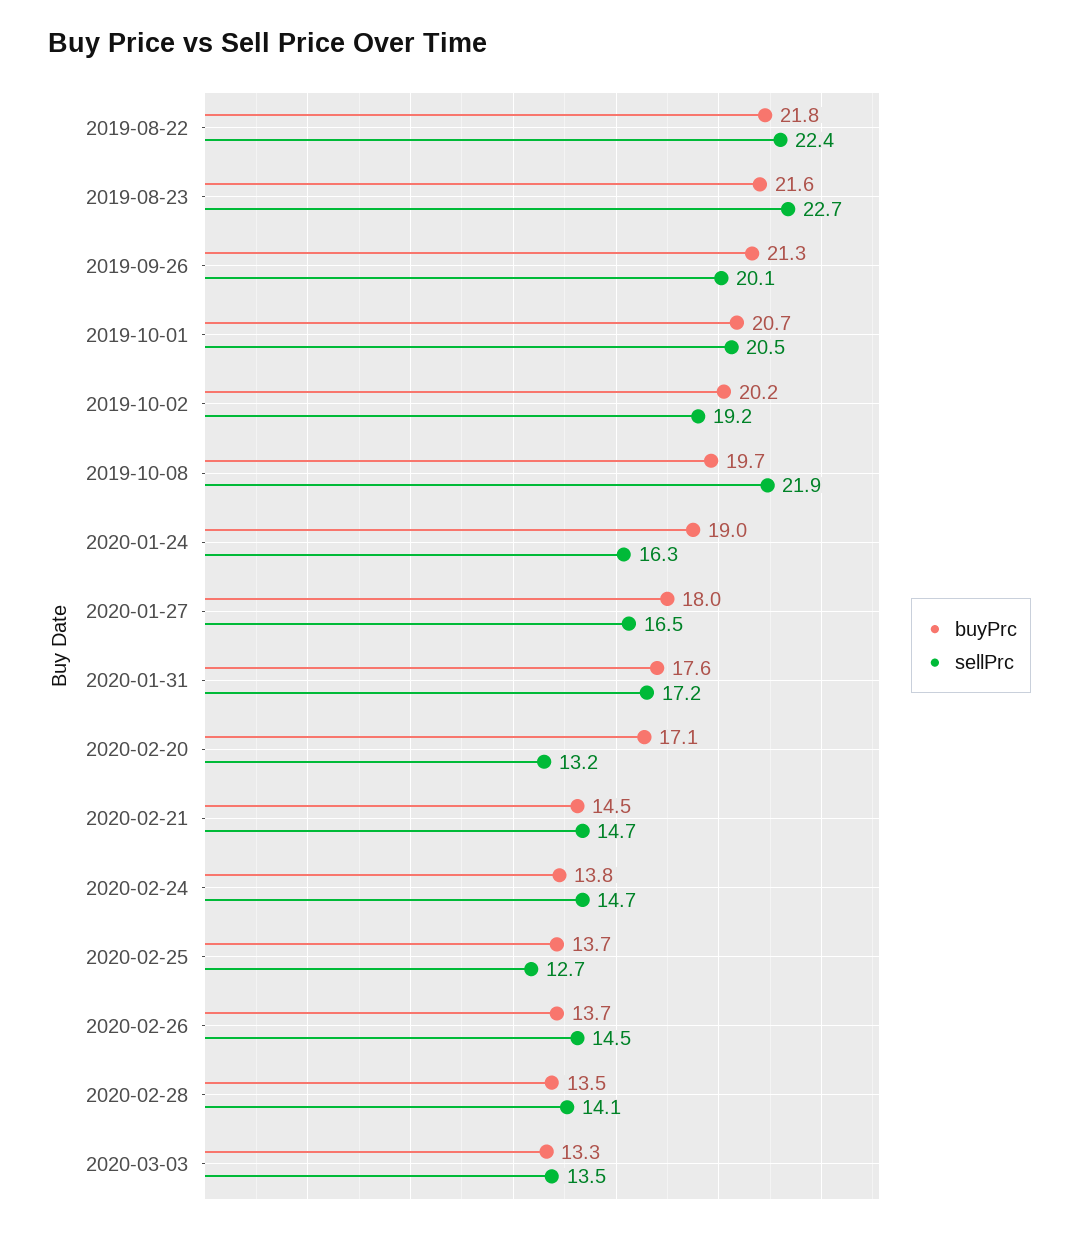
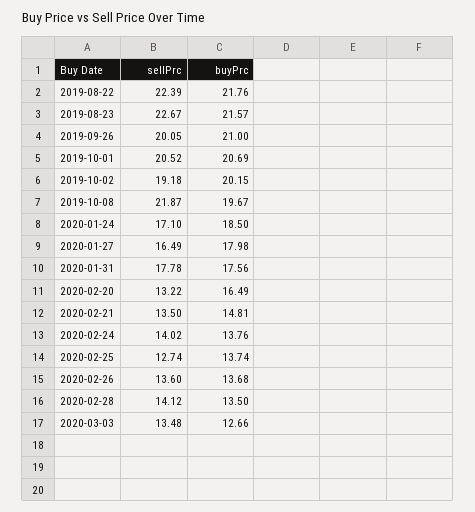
  {
    "buyPrc": {
      "2019-08-22": 21.76,
      "2019-08-23": 21.57,
-     "2019-09-26": 21.3,
+     "2019-09-26": 21,
      "2019-10-01": 20.69,
      "2019-10-02": 20.15,
      "2019-10-08": 19.67,
-     "2020-01-24": 19,
+     "2020-01-24": 18.5,
      "2020-01-27": 17.98,
      "2020-01-31": 17.56,
-     "2020-02-20": 17.1,
+     "2020-02-20": 16.49,
-     "2020-02-21": 14.5,
+     "2020-02-21": 14.81,
      "2020-02-24": 13.76,
      "2020-02-25": 13.74,
      "2020-02-26": 13.68,
      "2020-02-28": 13.5,
-     "2020-03-03": 13.3
+     "2020-03-03": 12.66
    },
    "sellPrc": {
      "2019-08-22": 22.39,
      "2019-08-23": 22.67,
      "2019-09-26": 20.05,
      "2019-10-01": 20.52,
      "2019-10-02": 19.18,
      "2019-10-08": 21.87,
-     "2020-01-24": 16.3,
+     "2020-01-24": 17.1,
      "2020-01-27": 16.49,
-     "2020-01-31": 17.2,
+     "2020-01-31": 17.78,
      "2020-02-20": 13.22,
-     "2020-02-21": 14.7,
+     "2020-02-21": 13.5,
-     "2020-02-24": 14.7,
+     "2020-02-24": 14.02,
      "2020-02-25": 12.74,
-     "2020-02-26": 14.5,
+     "2020-02-26": 13.6,
      "2020-02-28": 14.12,
      "2020-03-03": 13.48
    }
  }

